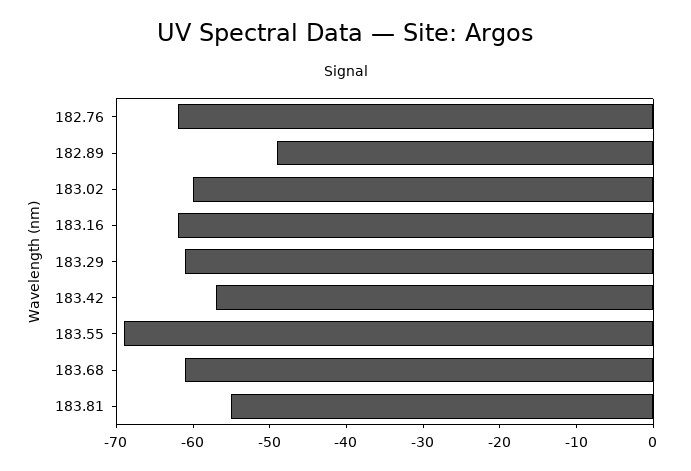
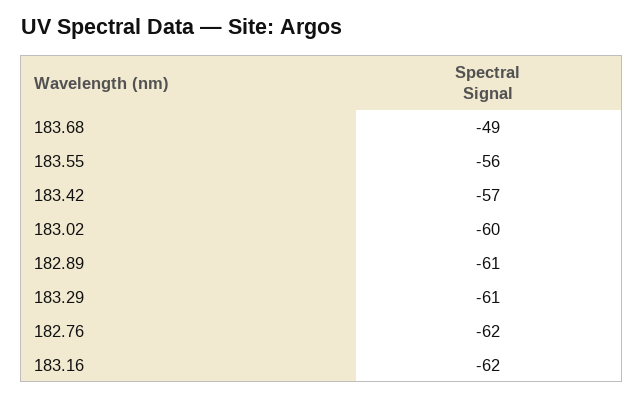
  {
    "182.76": -62,
-   "182.89": -50,
+   "182.89": -61,
    "183.02": -60,
    "183.16": -62,
    "183.29": -61,
    "183.42": -57,
-   "183.55": -70,
+   "183.55": -56,
-   "183.68": -60,
+   "183.68": -49
-   "183.81": -55
  }

